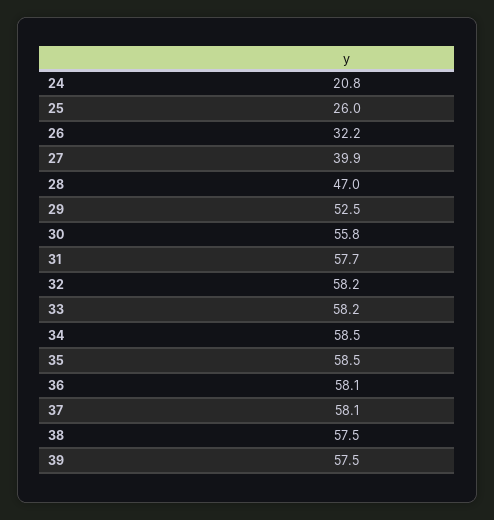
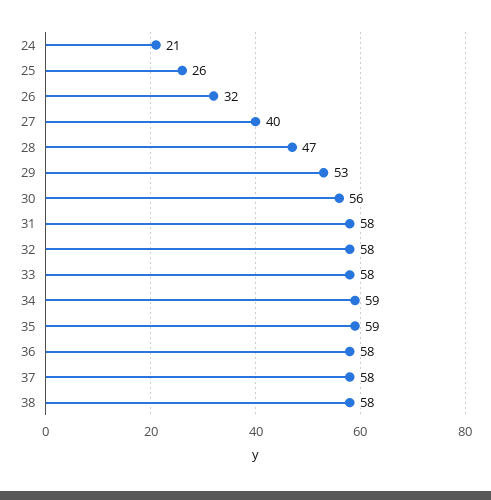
  {
    "24": 20.8,
    "25": 26,
    "26": 32.2,
    "27": 39.9,
    "28": 47,
    "29": 52.5,
    "30": 55.8,
    "31": 57.7,
    "32": 58.2,
    "33": 58.2,
    "34": 58.5,
    "35": 58.5,
    "36": 58.1,
    "37": 58.1,
-   "38": 57.5,
+   "38": 57.5
-   "39": 57.5
  }

